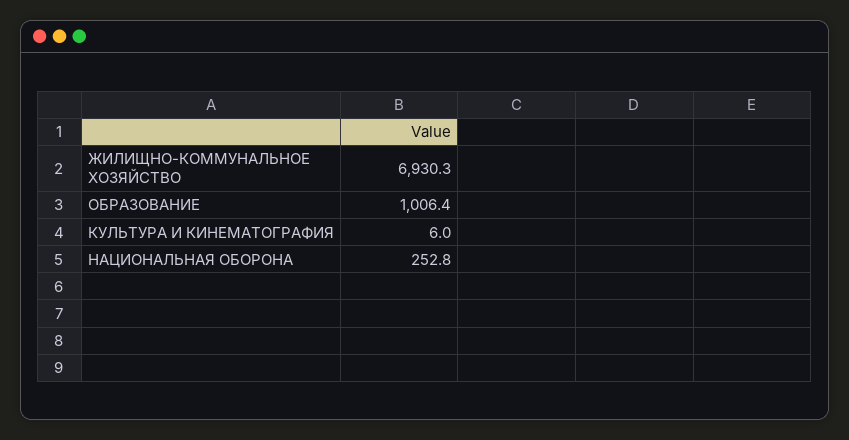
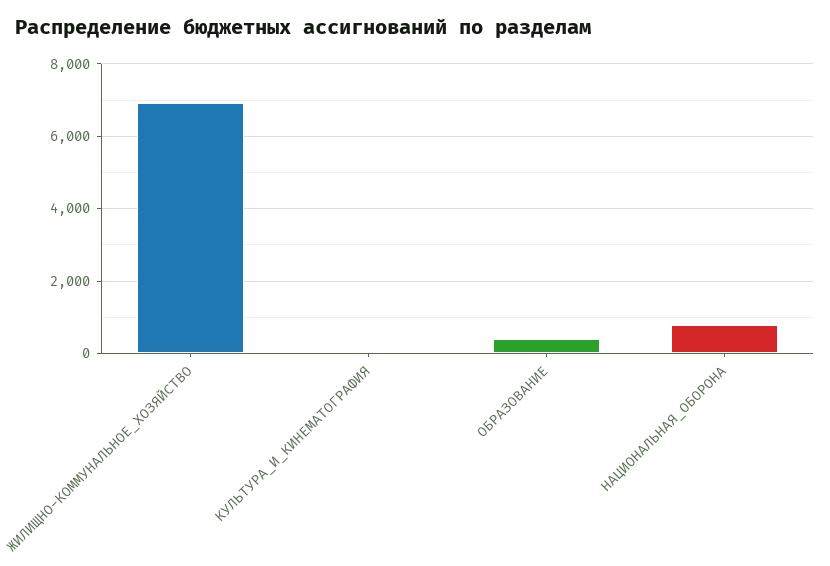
  {
    "ЖИЛИЩНО-КОММУНАЛЬНОЕ ХОЗЯЙСТВО": 6930.3,
-   "ОБРАЗОВАНИЕ": 1006.4,
+   "ОБРАЗОВАНИЕ": 400,
    "КУЛЬТУРА И КИНЕМАТОГРАФИЯ": 6,
-   "НАЦИОНАЛЬНАЯ ОБОРОНА": 252.8
+   "НАЦИОНАЛЬНАЯ ОБОРОНА": 800
  }

